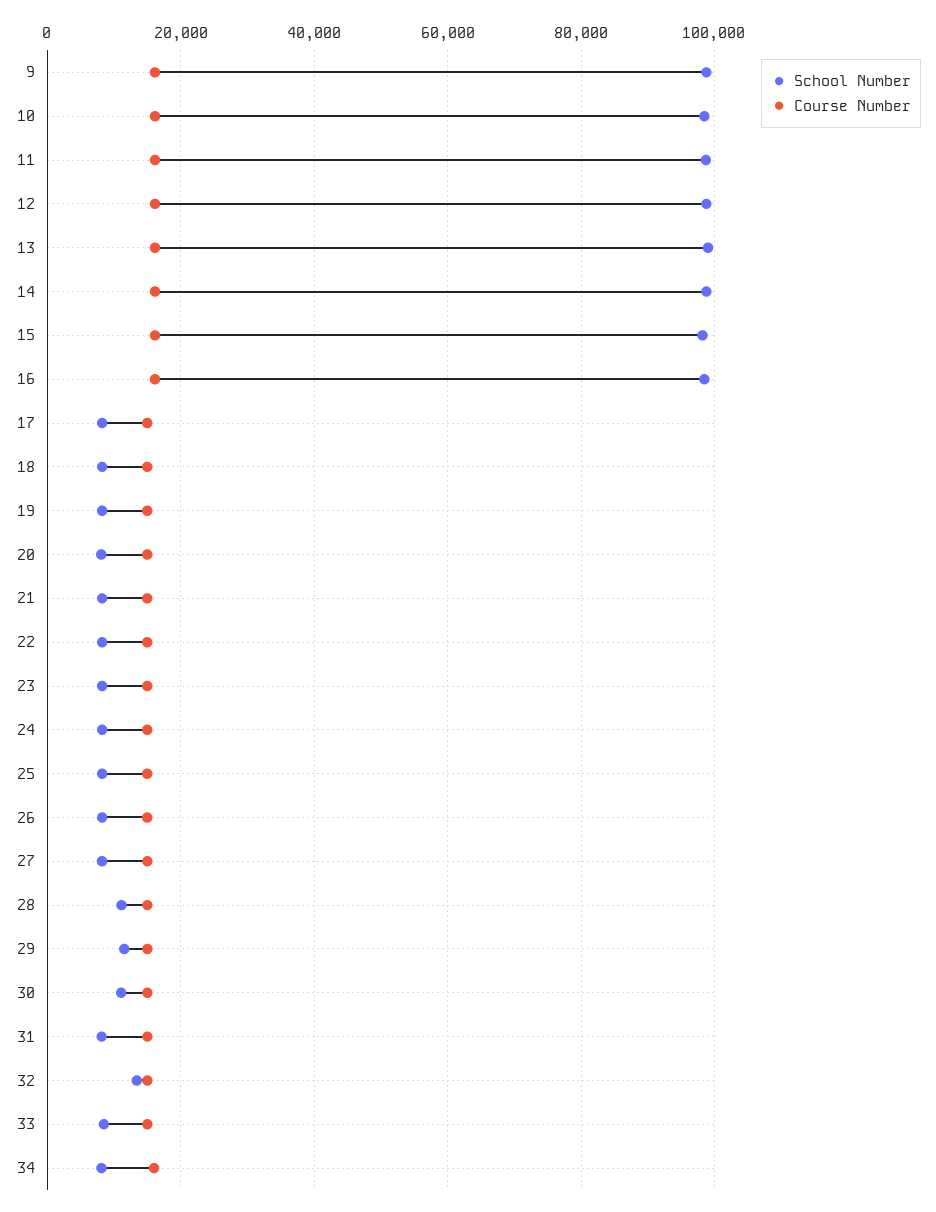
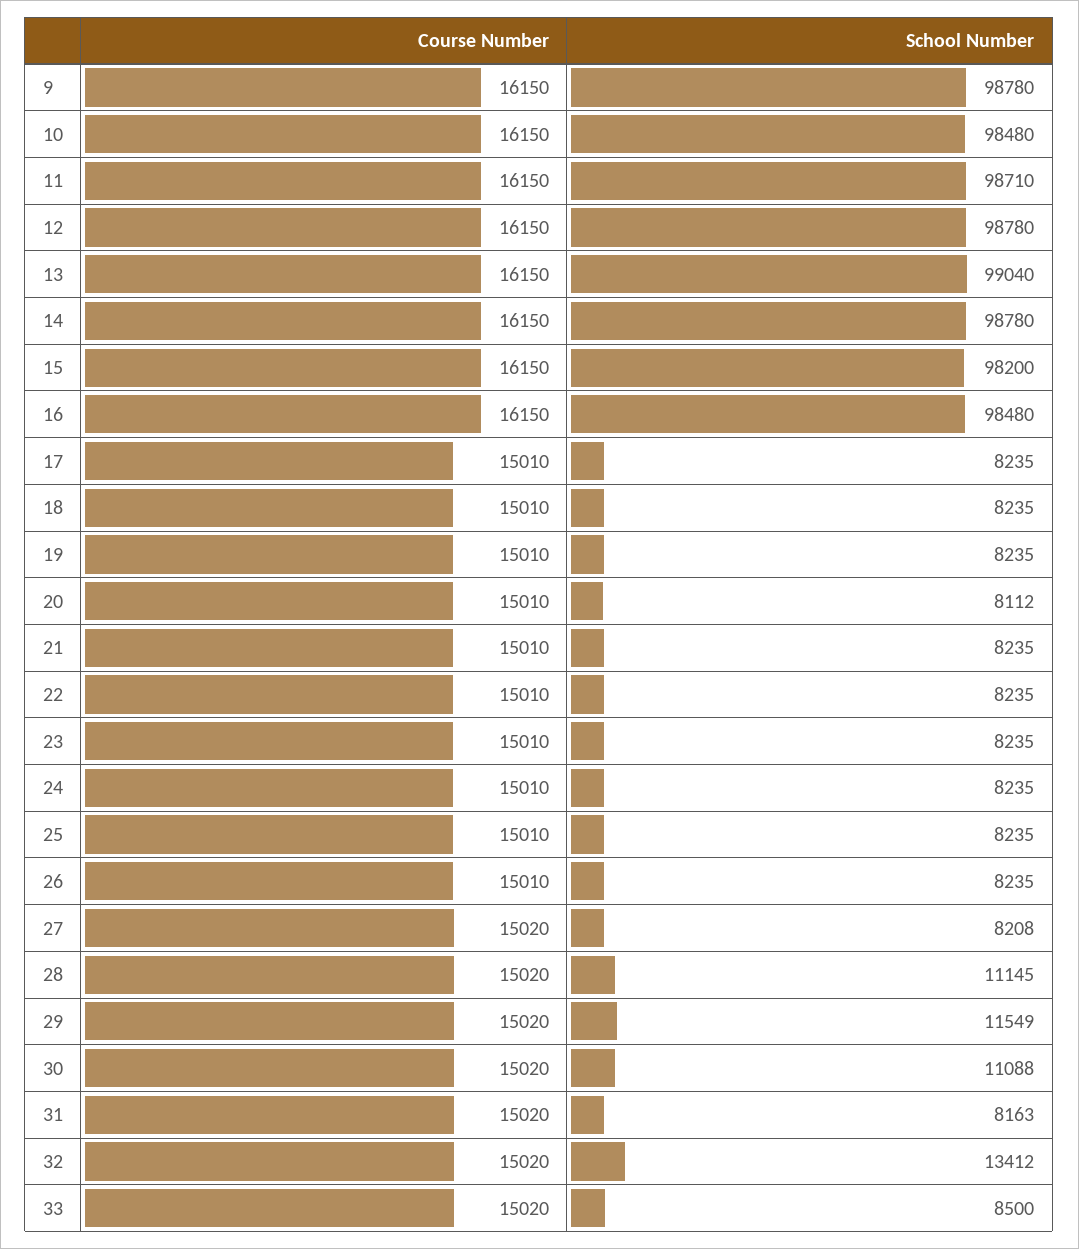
  {
    "School Number": {
      "9": 98780,
      "10": 98480,
      "11": 98710,
      "12": 98780,
      "13": 99040,
      "14": 98780,
      "15": 98200,
      "16": 98480,
      "17": 8235,
      "18": 8235,
      "19": 8235,
      "20": 8112,
      "21": 8235,
      "22": 8235,
      "23": 8235,
      "24": 8235,
      "25": 8235,
      "26": 8235,
      "27": 8208,
      "28": 11145,
      "29": 11549,
      "30": 11088,
      "31": 8163,
      "32": 13412,
-     "33": 8500,
+     "33": 8500
-     "34": 8000
    },
    "Course Number": {
      "9": 16150,
      "10": 16150,
      "11": 16150,
      "12": 16150,
      "13": 16150,
      "14": 16150,
      "15": 16150,
      "16": 16150,
      "17": 15010,
      "18": 15010,
      "19": 15010,
      "20": 15010,
      "21": 15010,
      "22": 15010,
      "23": 15010,
      "24": 15010,
      "25": 15010,
      "26": 15010,
      "27": 15020,
      "28": 15020,
      "29": 15020,
      "30": 15020,
      "31": 15020,
      "32": 15020,
-     "33": 15020,
+     "33": 15020
-     "34": 16000
    }
  }

